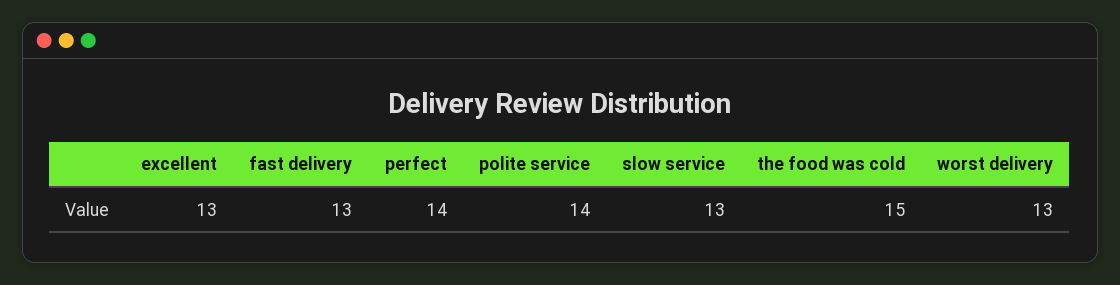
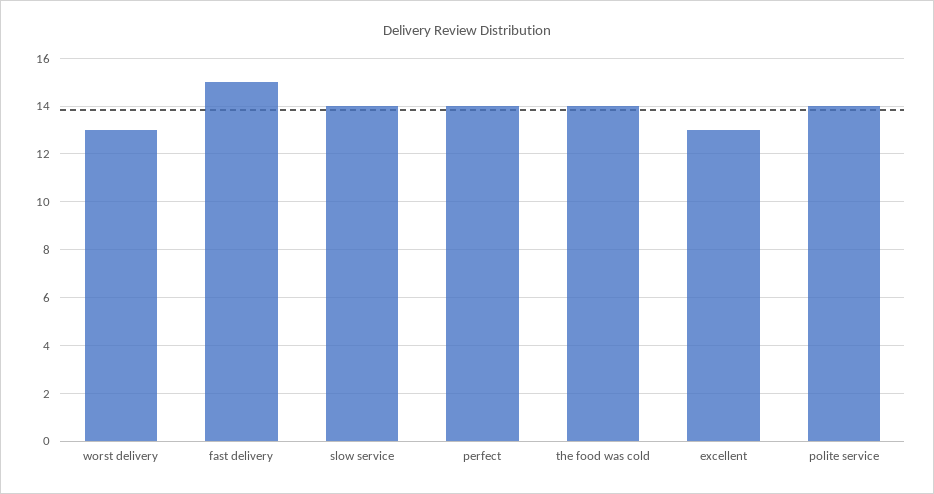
  {
    "excellent": 13,
-   "fast delivery": 13,
+   "fast delivery": 15,
    "perfect": 14,
    "polite service": 14,
-   "slow service": 13,
+   "slow service": 14,
-   "the food was cold": 15,
+   "the food was cold": 14,
    "worst delivery": 13
  }

